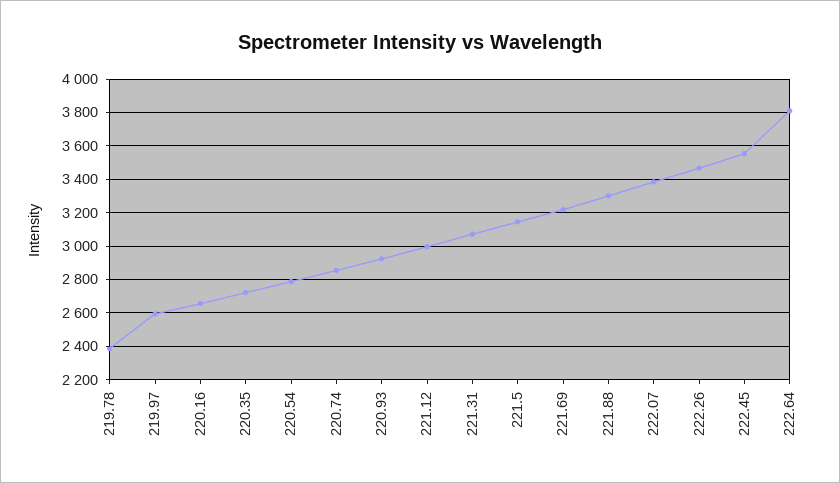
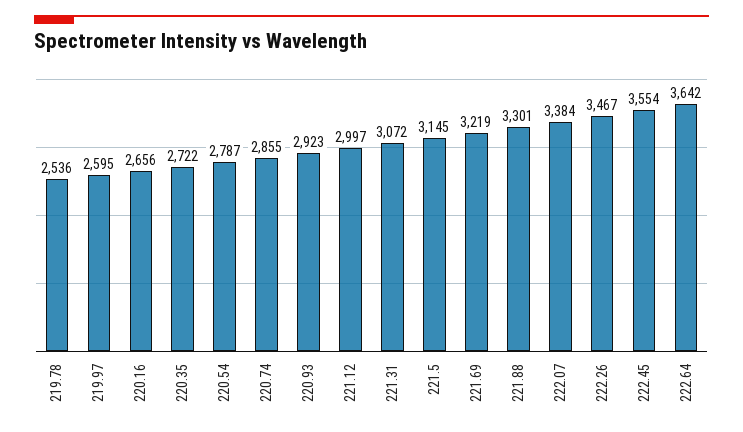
  {
-   "219.78": 2400,
+   "219.78": 2536,
    "219.97": 2595,
    "220.16": 2656,
    "220.35": 2722,
    "220.54": 2787,
    "220.74": 2855,
    "220.93": 2923,
    "221.12": 2997,
    "221.31": 3072,
    "221.5": 3145,
    "221.69": 3219,
    "221.88": 3301,
    "222.07": 3384,
    "222.26": 3467,
    "222.45": 3554,
-   "222.64": 3800
+   "222.64": 3642
  }

